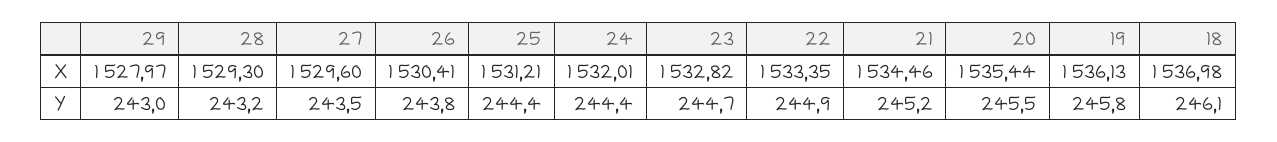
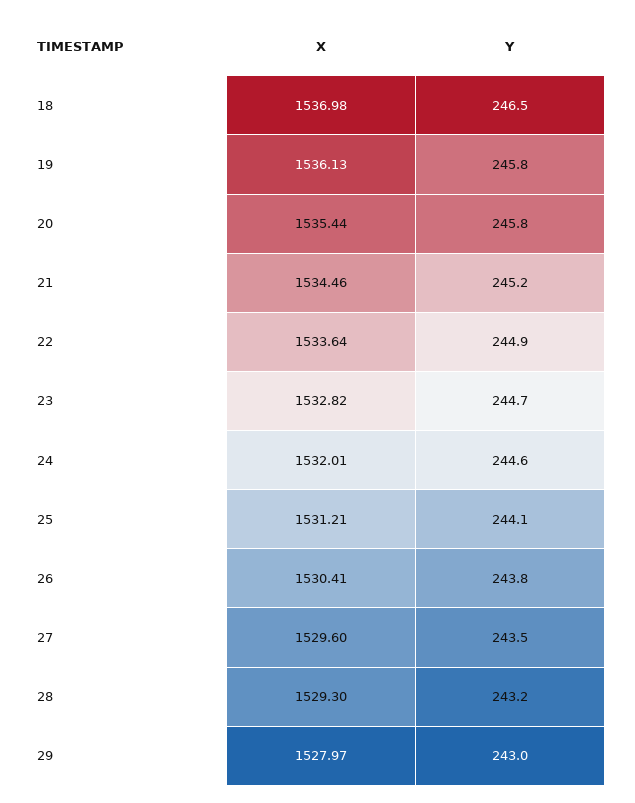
  {
    "29": {
      "X": 1527.97,
      "Y": 243
    },
    "28": {
      "X": 1529.3,
      "Y": 243.2
    },
    "27": {
      "X": 1529.6,
      "Y": 243.5
    },
    "26": {
      "X": 1530.41,
      "Y": 243.8
    },
    "25": {
      "X": 1531.21,
-     "Y": 244.4
+     "Y": 244.1
    },
    "24": {
      "X": 1532.01,
-     "Y": 244.4
+     "Y": 244.6
    },
    "23": {
      "X": 1532.82,
      "Y": 244.7
    },
    "22": {
-     "X": 1533.35,
+     "X": 1533.64,
      "Y": 244.9
    },
    "21": {
      "X": 1534.46,
      "Y": 245.2
    },
    "20": {
      "X": 1535.44,
-     "Y": 245.5
+     "Y": 245.8
    },
    "19": {
      "X": 1536.13,
      "Y": 245.8
    },
    "18": {
      "X": 1536.98,
-     "Y": 246.1
+     "Y": 246.5
    }
  }

